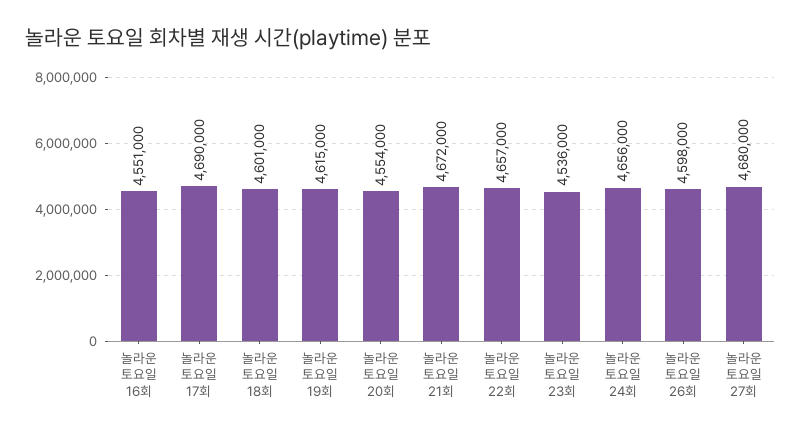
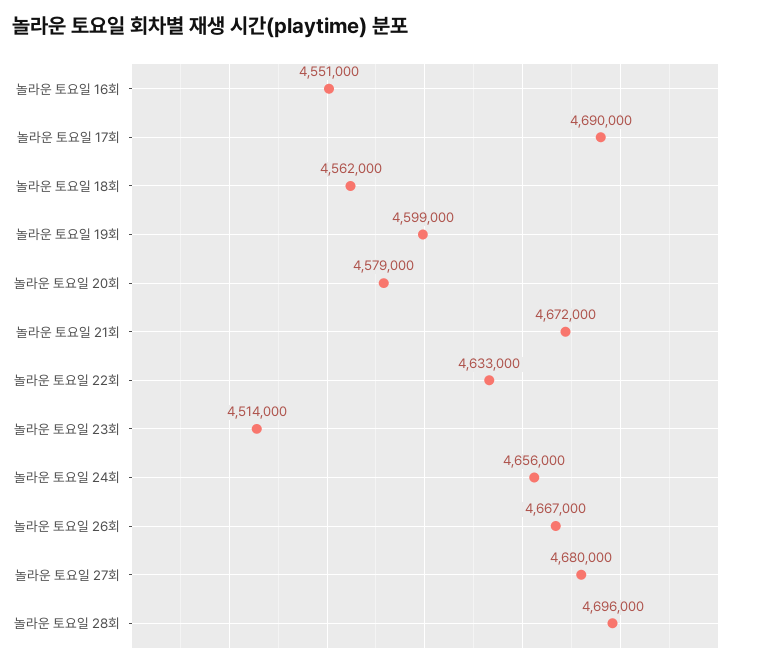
  {
    "놀라운 토요일 16회": 4551000,
    "놀라운 토요일 17회": 4690000,
-   "놀라운 토요일 18회": 4601000,
+   "놀라운 토요일 18회": 4562000,
-   "놀라운 토요일 19회": 4615000,
+   "놀라운 토요일 19회": 4599000,
-   "놀라운 토요일 20회": 4554000,
+   "놀라운 토요일 20회": 4579000,
    "놀라운 토요일 21회": 4672000,
-   "놀라운 토요일 22회": 4657000,
+   "놀라운 토요일 22회": 4633000,
-   "놀라운 토요일 23회": 4536000,
+   "놀라운 토요일 23회": 4514000,
    "놀라운 토요일 24회": 4656000,
-   "놀라운 토요일 26회": 4598000,
+   "놀라운 토요일 26회": 4667000,
-   "놀라운 토요일 27회": 4680000
+   "놀라운 토요일 27회": 4680000,
+   "놀라운 토요일 28회": 4696000
  }

